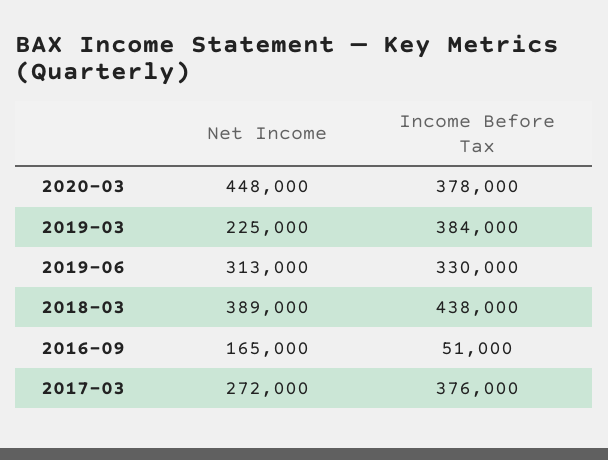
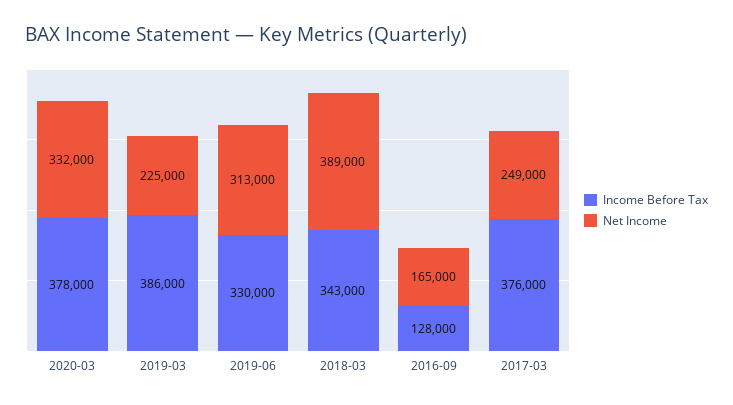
  {
    "Net Income": {
-     "2020-03": 448000,
+     "2020-03": 332000,
      "2019-03": 225000,
      "2019-06": 313000,
      "2018-03": 389000,
      "2016-09": 165000,
-     "2017-03": 272000
+     "2017-03": 249000
    },
    "Income Before Tax": {
      "2020-03": 378000,
-     "2019-03": 384000,
+     "2019-03": 386000,
      "2019-06": 330000,
-     "2018-03": 438000,
+     "2018-03": 343000,
-     "2016-09": 51000,
+     "2016-09": 128000,
      "2017-03": 376000
    }
  }

